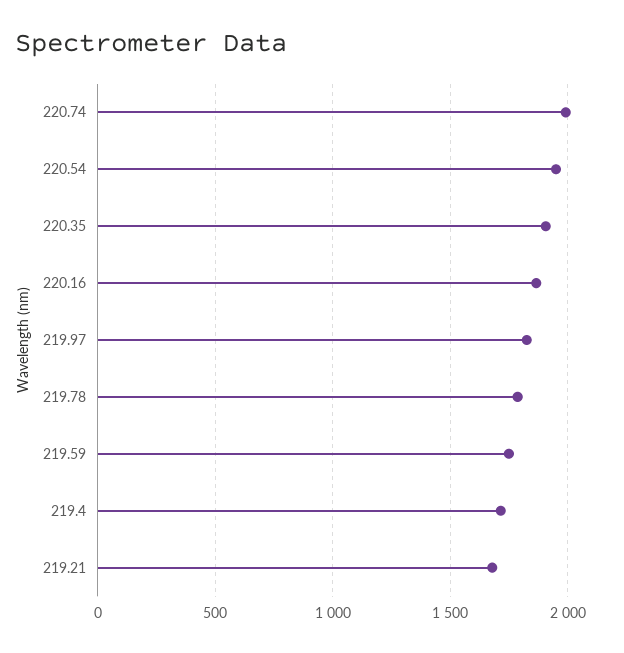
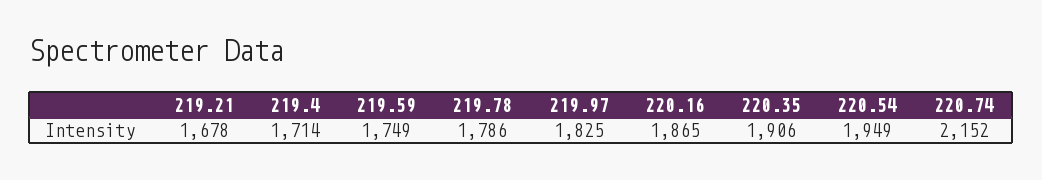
  {
-   "220.74": 2000,
+   "220.74": 2152,
    "220.54": 1949,
    "220.35": 1906,
    "220.16": 1865,
    "219.97": 1825,
    "219.78": 1786,
    "219.59": 1749,
    "219.4": 1714,
    "219.21": 1678
  }

